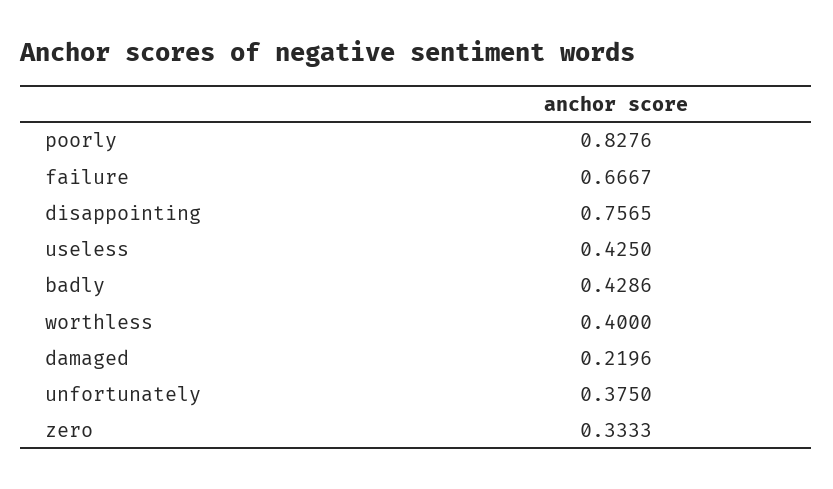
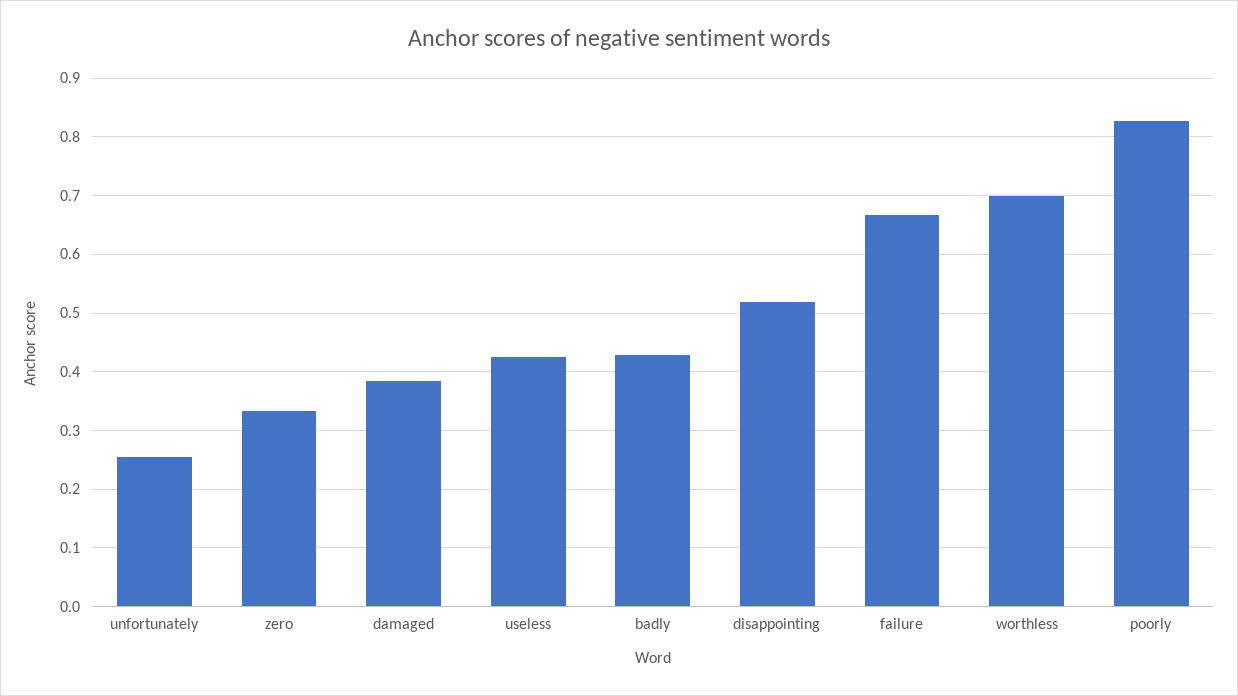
  {
    "poorly": 0.8276,
    "failure": 0.6667,
-   "disappointing": 0.7565,
+   "disappointing": 0.52,
    "useless": 0.425,
    "badly": 0.4286,
-   "worthless": 0.4,
+   "worthless": 0.7,
-   "damaged": 0.2196,
+   "damaged": 0.38,
-   "unfortunately": 0.375,
+   "unfortunately": 0.26,
    "zero": 0.3333
  }

